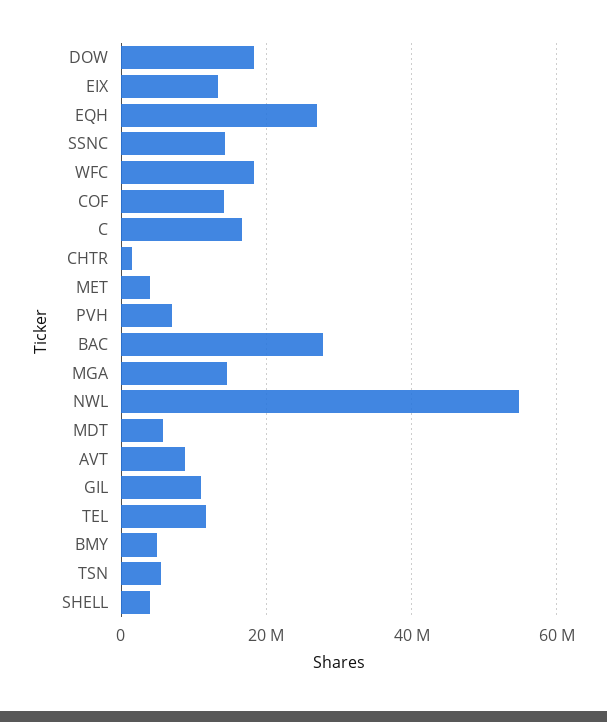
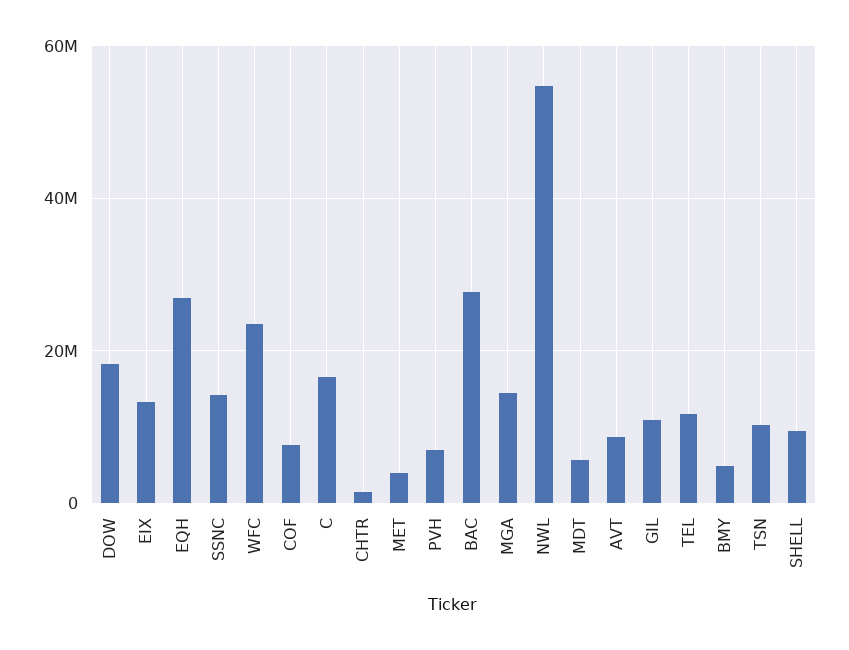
  {
    "DOW": 18000000,
    "EIX": 14000000,
    "EQH": 26000000,
    "SSNC": 14000000,
-   "WFC": 18000000,
+   "WFC": 24000000,
-   "COF": 14000000,
+   "COF": 8000000,
    "C": 16000000,
    "CHTR": 2000000,
    "MET": 4000000,
    "PVH": 6000000,
    "BAC": 28000000,
    "MGA": 14000000,
    "NWL": 54000000,
    "MDT": 6000000,
    "AVT": 8000000,
    "GIL": 10000000,
    "TEL": 12000000,
    "BMY": 4000000,
-   "TSN": 6000000,
+   "TSN": 10000000,
-   "SHELL": 4000000
+   "SHELL": 10000000
  }

